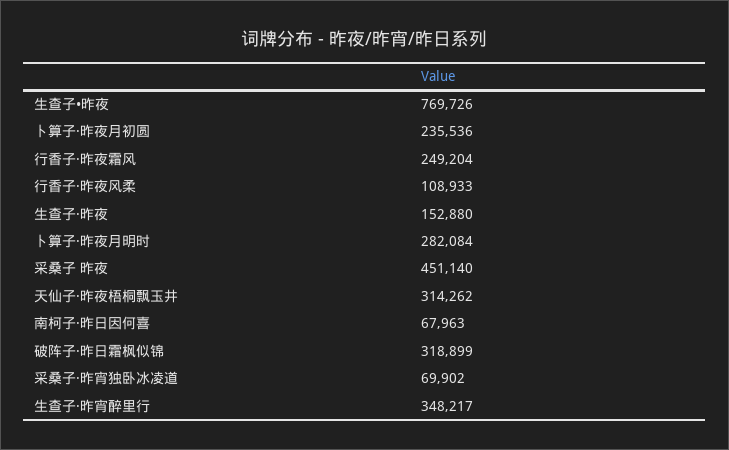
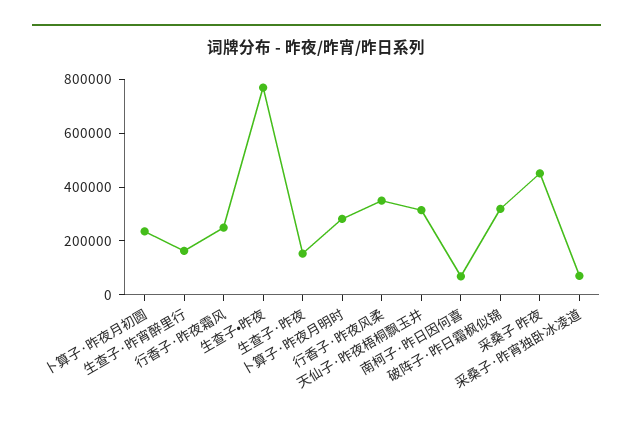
  {
    "生查子•昨夜": 769726,
    "卜算子·昨夜月初圆": 235536,
    "行香子·昨夜霜风": 249204,
-   "行香子·昨夜风柔": 108933,
+   "行香子·昨夜风柔": 350000,
    "生查子·昨夜": 152880,
    "卜算子·昨夜月明时": 282084,
    "采桑子 昨夜": 451140,
    "天仙子·昨夜梧桐飘玉井": 314262,
    "南柯子·昨日因何喜": 67963,
    "破阵子·昨日霜枫似锦": 318899,
    "采桑子·昨宵独卧冰凌道": 69902,
-   "生查子·昨宵醉里行": 348217
+   "生查子·昨宵醉里行": 150000
  }

